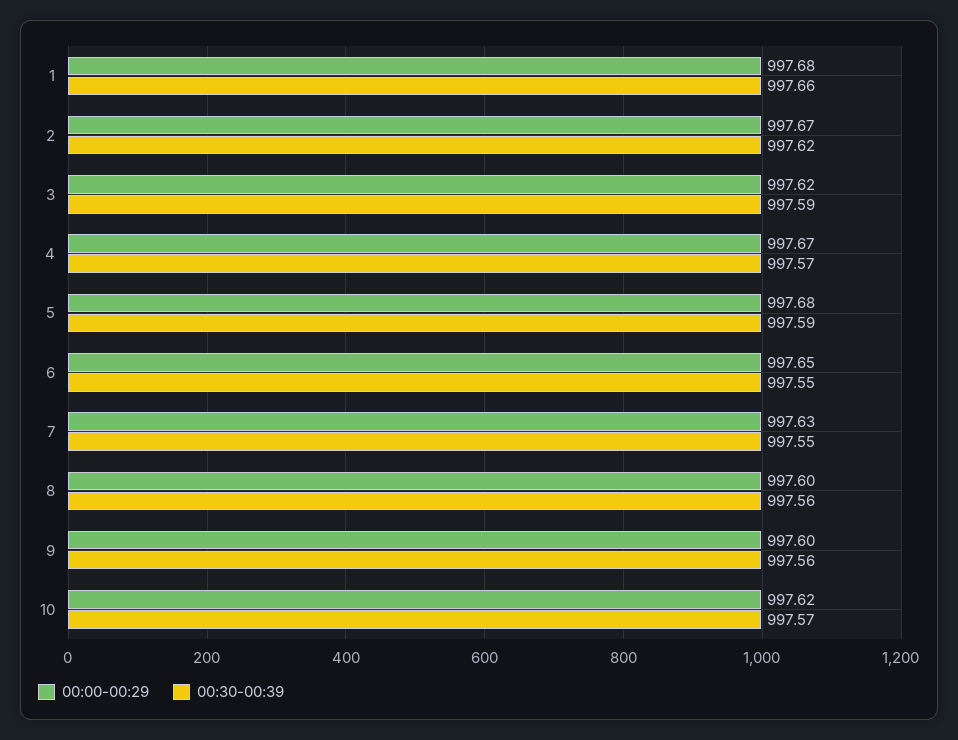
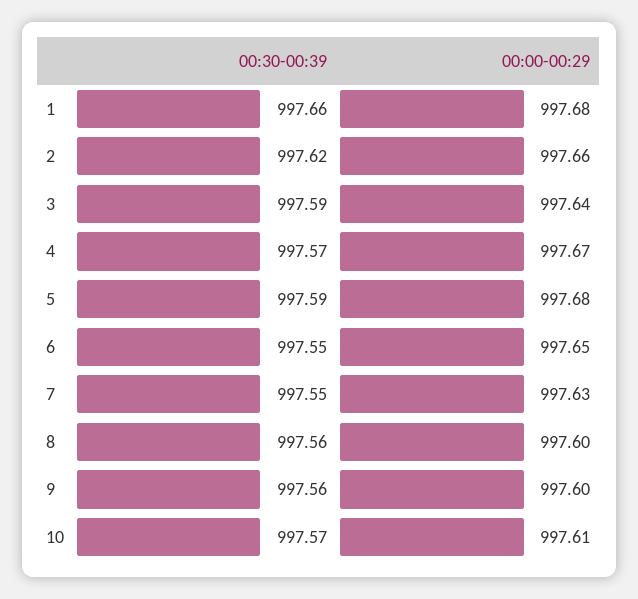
  {
    "00:00-00:29": {
      "1": 997.68,
-     "2": 997.67,
+     "2": 997.66,
-     "3": 997.62,
+     "3": 997.64,
      "4": 997.67,
      "5": 997.68,
      "6": 997.65,
      "7": 997.63,
      "8": 997.6,
      "9": 997.6,
-     "10": 997.62
+     "10": 997.61
    },
    "00:30-00:39": {
      "1": 997.66,
      "2": 997.62,
      "3": 997.59,
      "4": 997.57,
      "5": 997.59,
      "6": 997.55,
      "7": 997.55,
      "8": 997.56,
      "9": 997.56,
      "10": 997.57
    }
  }

